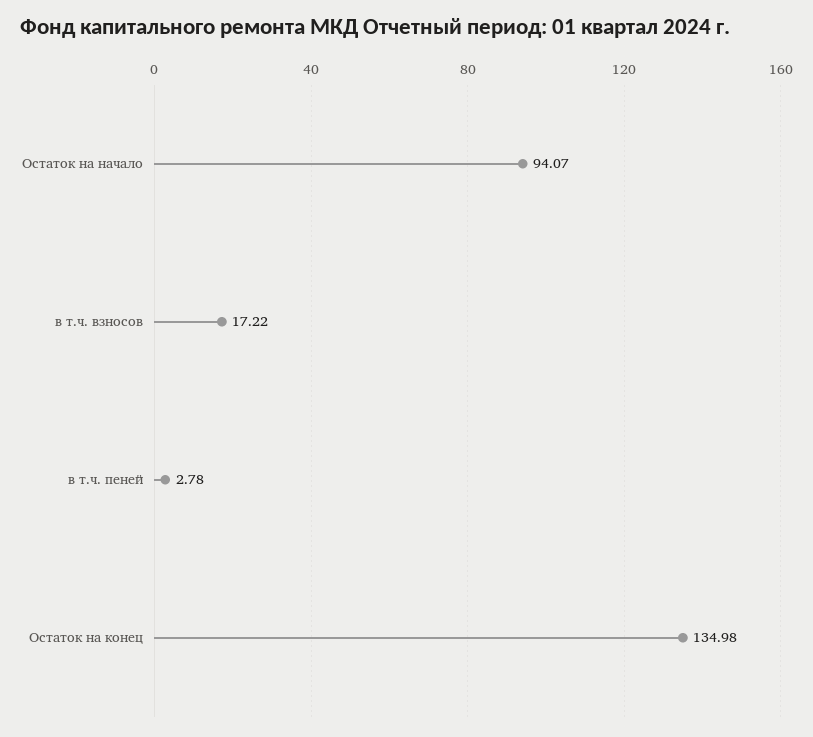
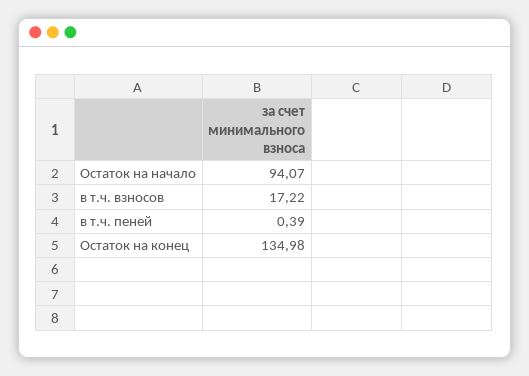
  {
    "Остаток на начало": 94.07,
    "в т.ч. взносов": 17.22,
-   "в т.ч. пеней": 2.78,
+   "в т.ч. пеней": 0.39,
    "Остаток на конец": 134.98
  }

